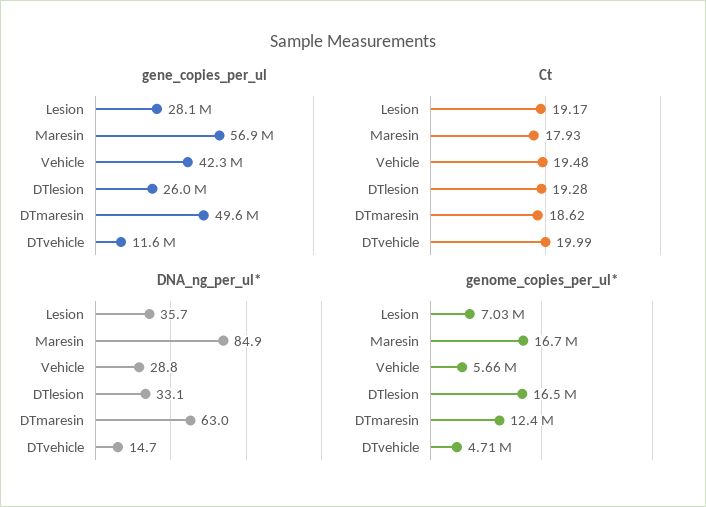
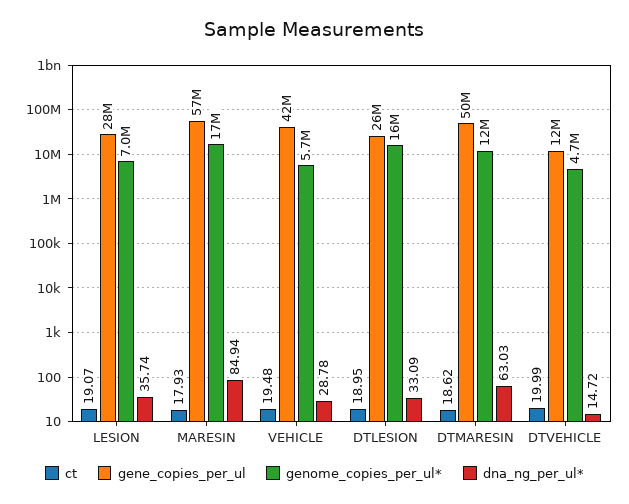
  {
    "gene_copies_per_ul": {
      "Lesion": 28100000,
      "Maresin": 56900000,
      "Vehicle": 42300000,
      "DTlesion": 26000000,
      "DTmaresin": 49600000,
      "DTvehicle": 11600000
    },
    "Ct": {
-     "Lesion": 19.17,
+     "Lesion": 19.07,
      "Maresin": 17.93,
      "Vehicle": 19.48,
-     "DTlesion": 19.28,
+     "DTlesion": 18.95,
      "DTmaresin": 18.62,
      "DTvehicle": 19.99
    },
    "DNA_ng_per_ul*": {
      "Lesion": 35.74,
      "Maresin": 84.94,
      "Vehicle": 28.78,
      "DTlesion": 33.09,
      "DTmaresin": 63.03,
      "DTvehicle": 14.72
    },
    "genome_copies_per_ul*": {
      "Lesion": 7030000,
      "Maresin": 16700000,
      "Vehicle": 5660000,
      "DTlesion": 16500000,
      "DTmaresin": 12400000,
      "DTvehicle": 4710000
    }
  }

